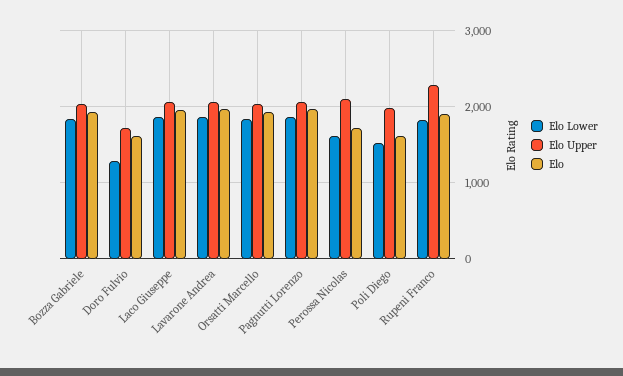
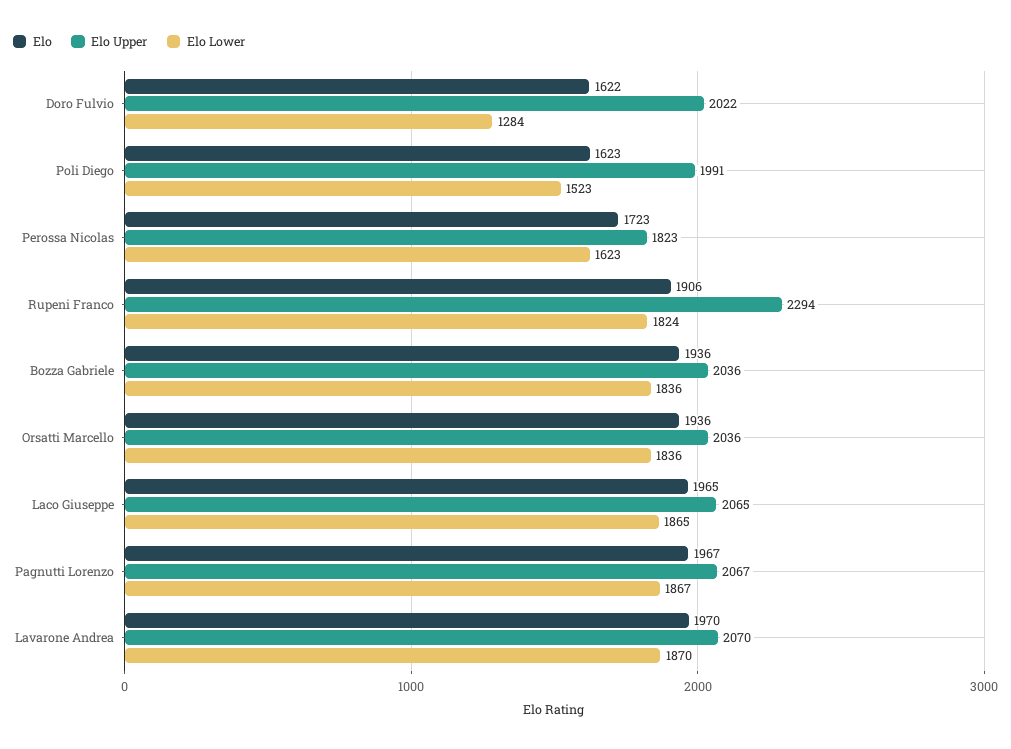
  {
    "Elo Lower": {
      "Bozza Gabriele": 1836,
      "Doro Fulvio": 1284,
      "Laco Giuseppe": 1865,
      "Lavarone Andrea": 1870,
      "Orsatti Marcello": 1836,
      "Pagnutti Lorenzo": 1867,
      "Perossa Nicolas": 1623,
      "Poli Diego": 1523,
      "Rupeni Franco": 1824
    },
    "Elo Upper": {
      "Bozza Gabriele": 2036,
-     "Doro Fulvio": 1700,
+     "Doro Fulvio": 2022,
      "Laco Giuseppe": 2065,
      "Lavarone Andrea": 2070,
      "Orsatti Marcello": 2036,
      "Pagnutti Lorenzo": 2067,
-     "Perossa Nicolas": 2100,
+     "Perossa Nicolas": 1823,
      "Poli Diego": 1991,
      "Rupeni Franco": 2294
    },
    "Elo": {
      "Bozza Gabriele": 1936,
      "Doro Fulvio": 1622,
      "Laco Giuseppe": 1965,
      "Lavarone Andrea": 1970,
      "Orsatti Marcello": 1936,
      "Pagnutti Lorenzo": 1967,
      "Perossa Nicolas": 1723,
      "Poli Diego": 1623,
      "Rupeni Franco": 1906
    }
  }

